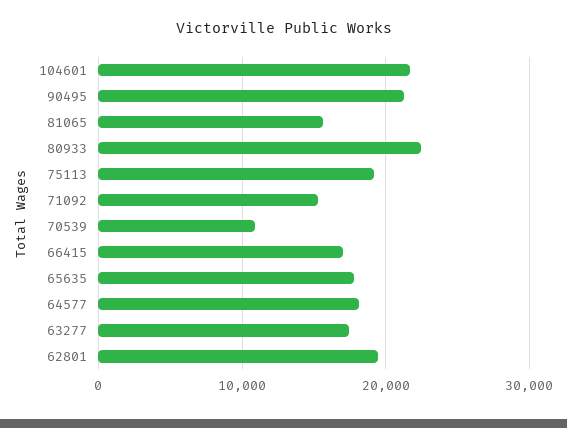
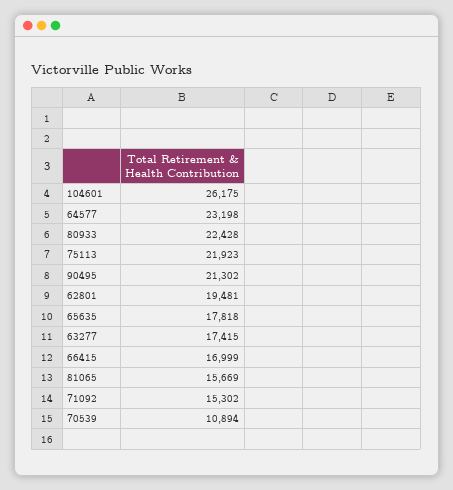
  {
-   "104601": 22000,
+   "104601": 26175,
    "90495": 21302,
    "81065": 15669,
    "80933": 22428,
-   "75113": 19000,
+   "75113": 21923,
    "71092": 15302,
    "70539": 10894,
    "66415": 16999,
    "65635": 17818,
-   "64577": 18000,
+   "64577": 23198,
    "63277": 17415,
    "62801": 19481
  }

